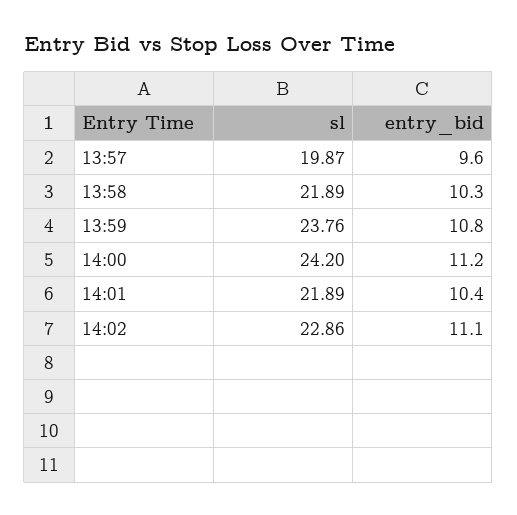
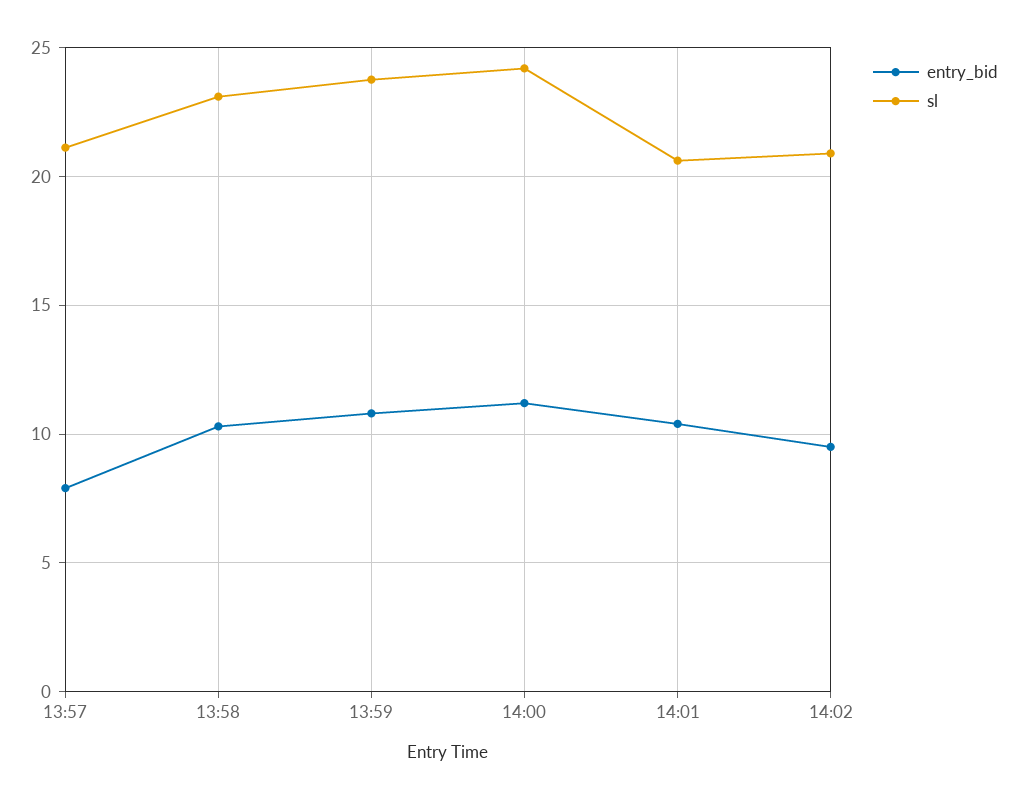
  {
    "sl": {
-     "13:57": 19.87,
+     "13:57": 21,
-     "13:58": 21.89,
+     "13:58": 23,
      "13:59": 23.76,
      "14:00": 24.2,
-     "14:01": 21.89,
+     "14:01": 20.5,
-     "14:02": 22.86
+     "14:02": 21
    },
    "entry_bid": {
-     "13:57": 9.6,
+     "13:57": 8,
      "13:58": 10.3,
      "13:59": 10.8,
      "14:00": 11.2,
      "14:01": 10.4,
-     "14:02": 11.1
+     "14:02": 9.5
    }
  }

